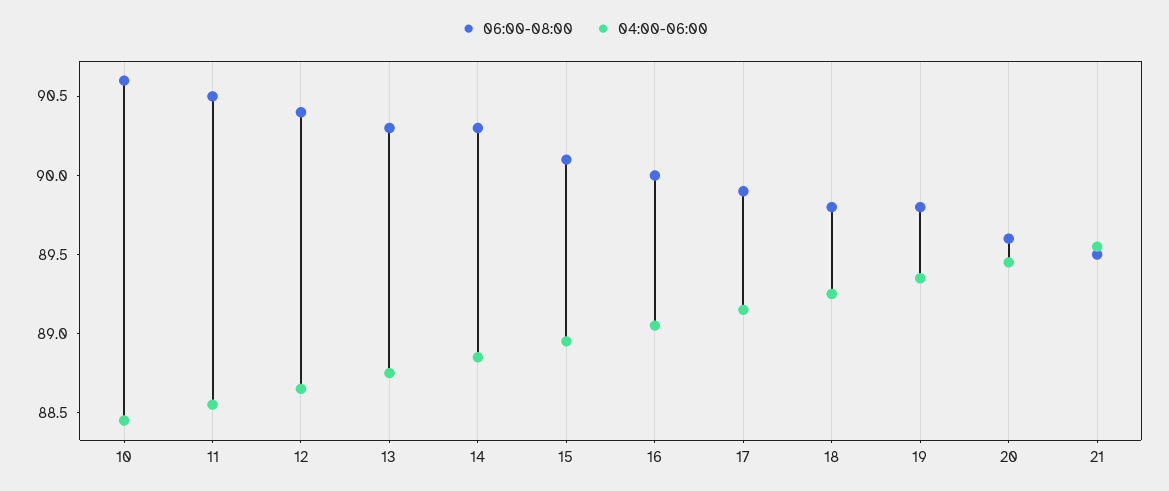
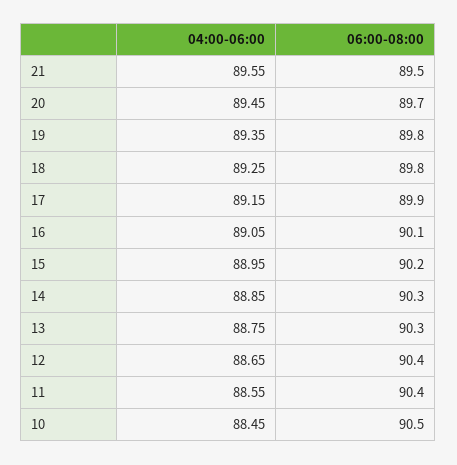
  {
    "06:00-08:00": {
-     "10": 90.6,
+     "10": 90.5,
-     "11": 90.5,
+     "11": 90.4,
      "12": 90.4,
      "13": 90.3,
      "14": 90.3,
-     "15": 90.1,
+     "15": 90.2,
-     "16": 90,
+     "16": 90.1,
      "17": 89.9,
      "18": 89.8,
      "19": 89.8,
-     "20": 89.6,
+     "20": 89.7,
      "21": 89.5
    },
    "04:00-06:00": {
      "10": 88.45,
      "11": 88.55,
      "12": 88.65,
      "13": 88.75,
      "14": 88.85,
      "15": 88.95,
      "16": 89.05,
      "17": 89.15,
      "18": 89.25,
      "19": 89.35,
      "20": 89.45,
      "21": 89.55
    }
  }

